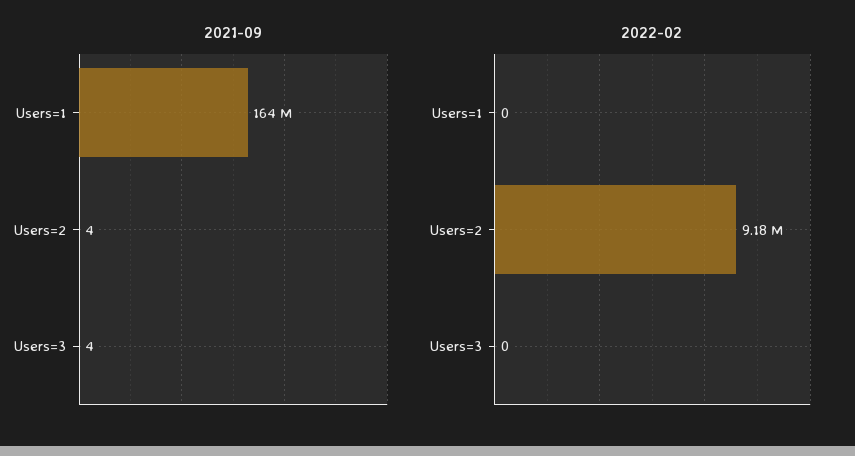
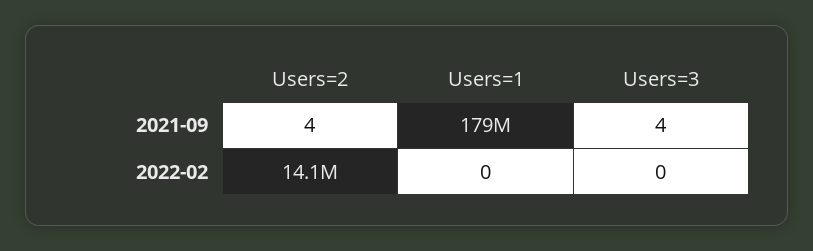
  {
    "2021-09": {
-     "Users=1": 164000000,
+     "Users=1": 179000000,
      "Users=2": 4,
      "Users=3": 4
    },
    "2022-02": {
      "Users=1": 0,
-     "Users=2": 9180000,
+     "Users=2": 14100000,
      "Users=3": 0
    }
  }

